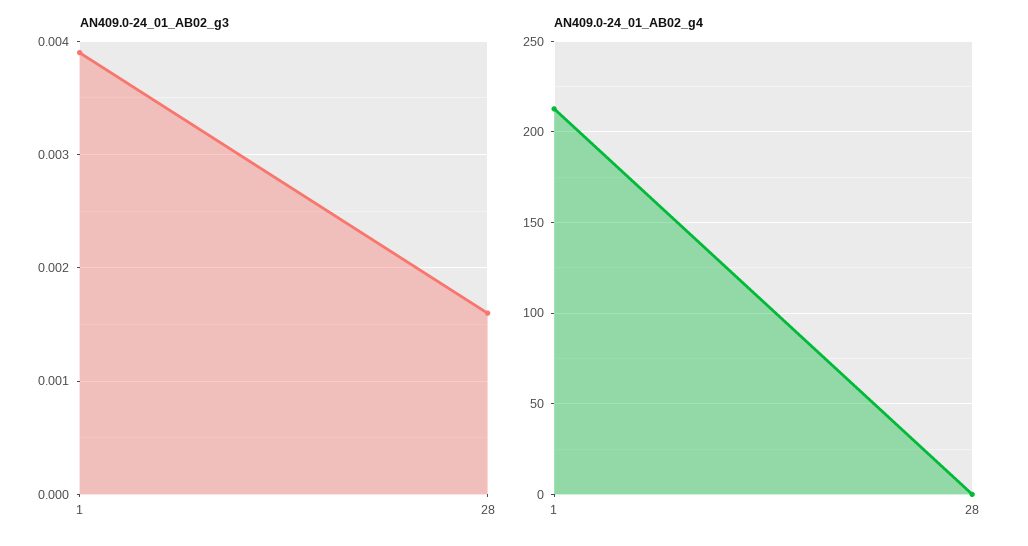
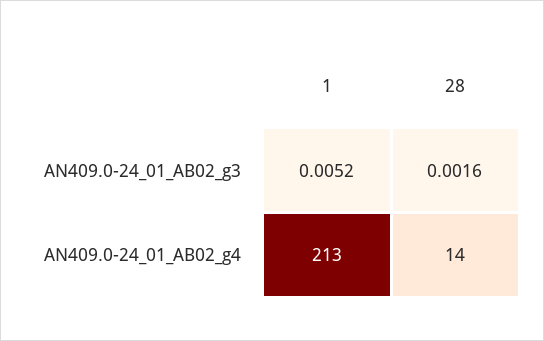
  {
    "AN409.0-24_01_AB02_g3": {
-     "1": 0.0039,
+     "1": 0.0052,
      "28": 0.0016
    },
    "AN409.0-24_01_AB02_g4": {
      "1": 213,
-     "28": 0
+     "28": 14
    }
  }

